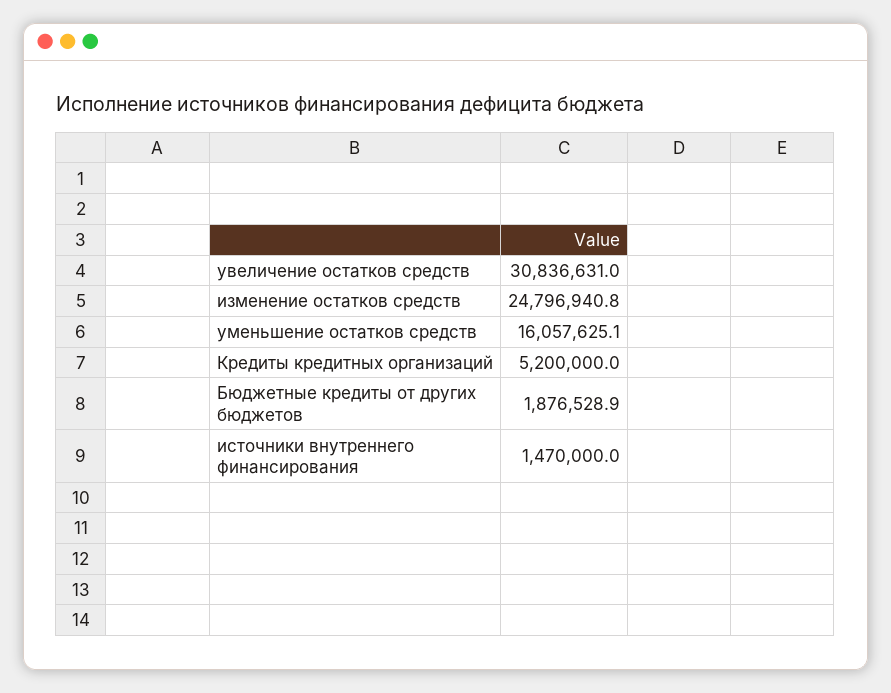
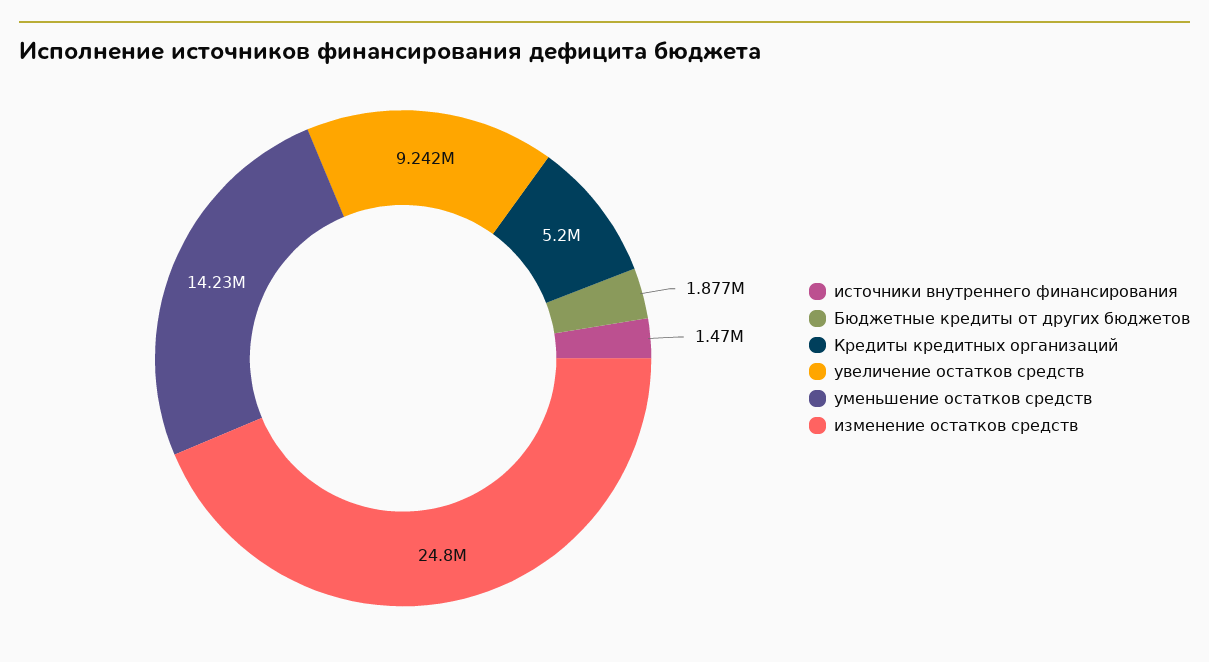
  {
-   "увеличение остатков средств": 30836631,
+   "увеличение остатков средств": 9242000,
    "изменение остатков средств": 24796940.8,
-   "уменьшение остатков средств": 16057625.1,
+   "уменьшение остатков средств": 14230000,
    "Кредиты кредитных организаций": 5200000,
    "Бюджетные кредиты от других бюджетов": 1876528.9,
    "источники внутреннего финансирования": 1470000
  }

